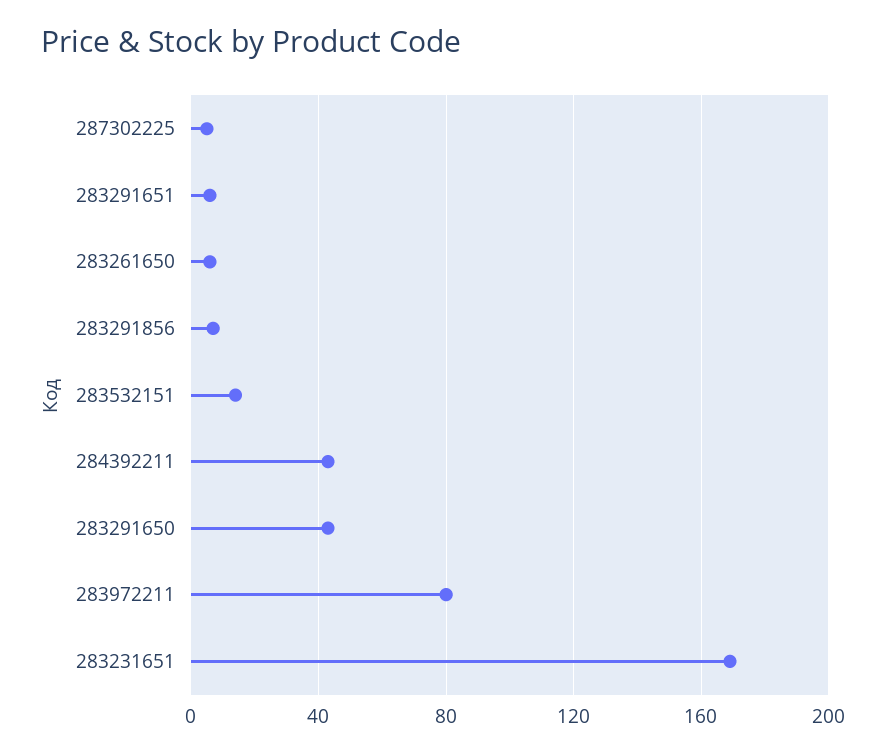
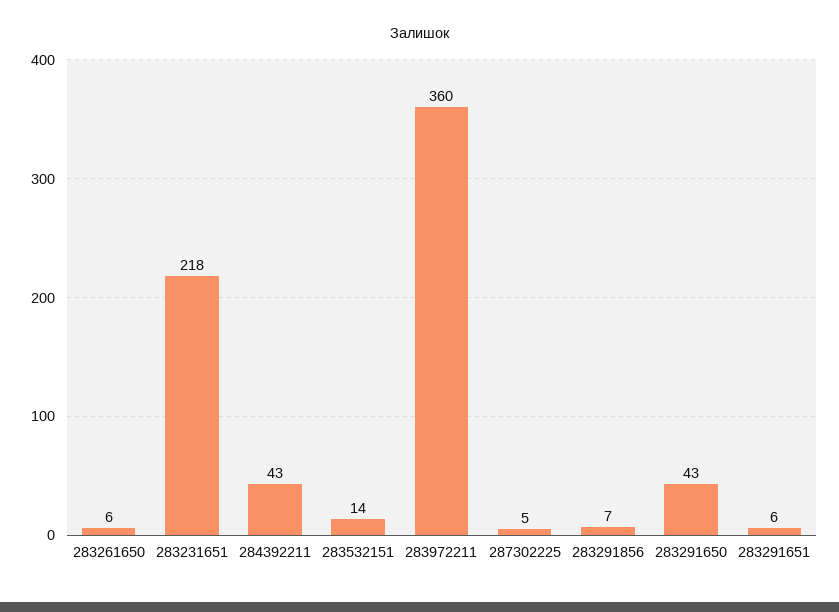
  {
    "287302225": 5,
    "283291651": 6,
    "283261650": 6,
    "283291856": 7,
    "283532151": 14,
    "284392211": 43,
    "283291650": 43,
-   "283972211": 80,
+   "283972211": 360,
-   "283231651": 170
+   "283231651": 218
  }

